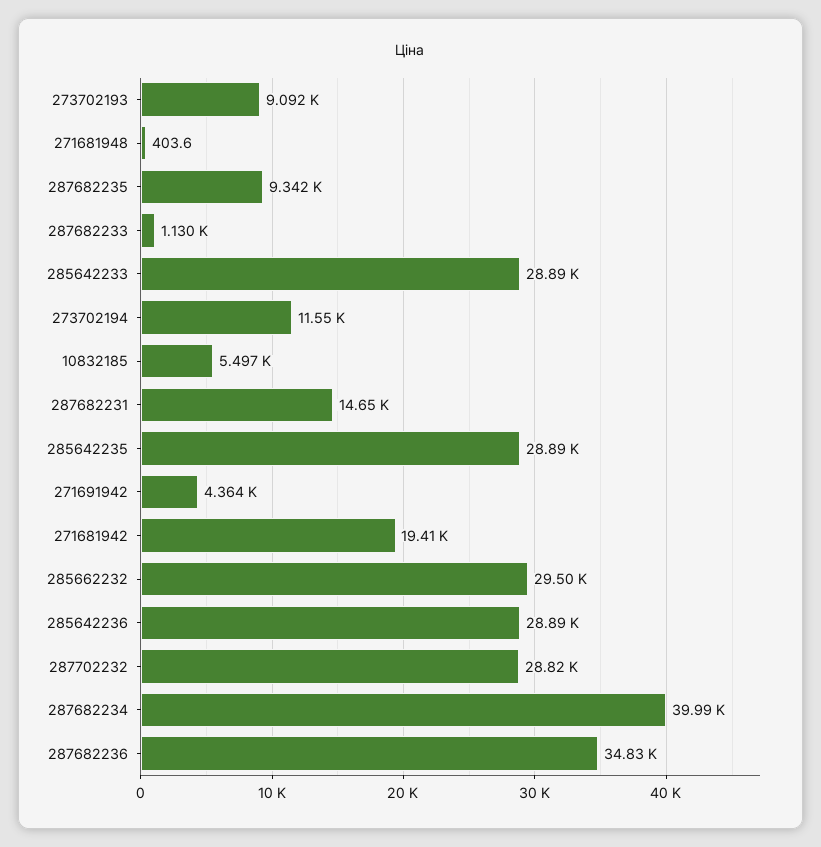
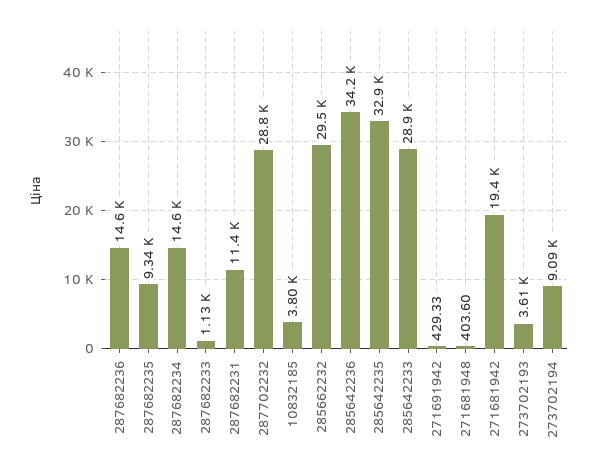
  {
-   "273702193": 9092,
+   "273702193": 3610,
    "271681948": 403.6,
    "287682235": 9342,
    "287682233": 1130,
    "285642233": 28890,
-   "273702194": 11550,
+   "273702194": 9090,
-   "10832185": 5497,
+   "10832185": 3800,
-   "287682231": 14650,
+   "287682231": 11400,
-   "285642235": 28890,
+   "285642235": 32900,
-   "271691942": 4364,
+   "271691942": 429.33,
    "271681942": 19410,
    "285662232": 29500,
-   "285642236": 28890,
+   "285642236": 34200,
    "287702232": 28820,
-   "287682234": 39990,
+   "287682234": 14600,
-   "287682236": 34830
+   "287682236": 14600
  }

